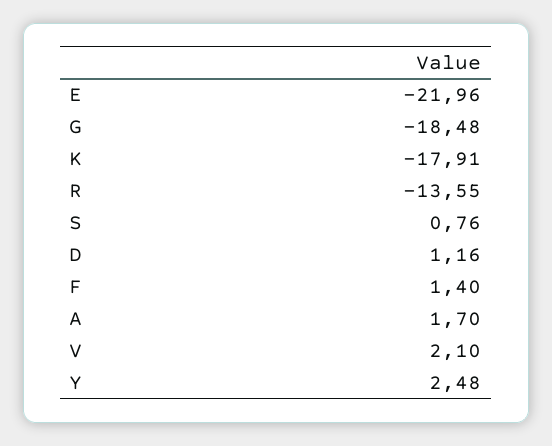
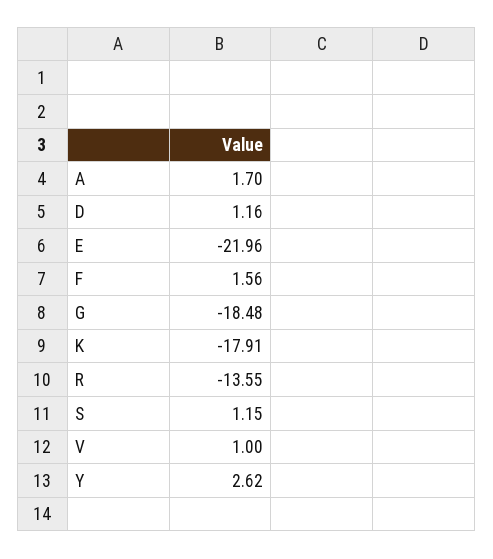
  {
    "E": -21.96,
    "G": -18.48,
    "K": -17.91,
    "R": -13.55,
-   "S": 0.76,
+   "S": 1.15,
    "D": 1.16,
-   "F": 1.4,
+   "F": 1.56,
    "A": 1.7,
-   "V": 2.1,
+   "V": 1,
-   "Y": 2.48
+   "Y": 2.62
  }

